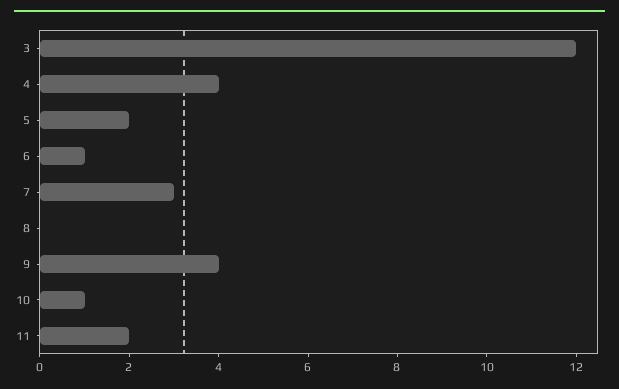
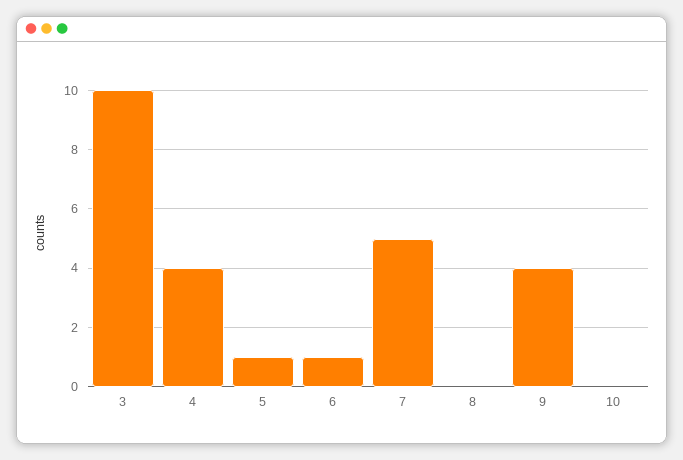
  {
-   "3": 12,
+   "3": 10,
    "4": 4,
-   "5": 2,
+   "5": 1,
    "6": 1,
-   "7": 3,
+   "7": 5,
    "8": 0,
    "9": 4,
-   "10": 1,
+   "10": 0
-   "11": 2
  }

